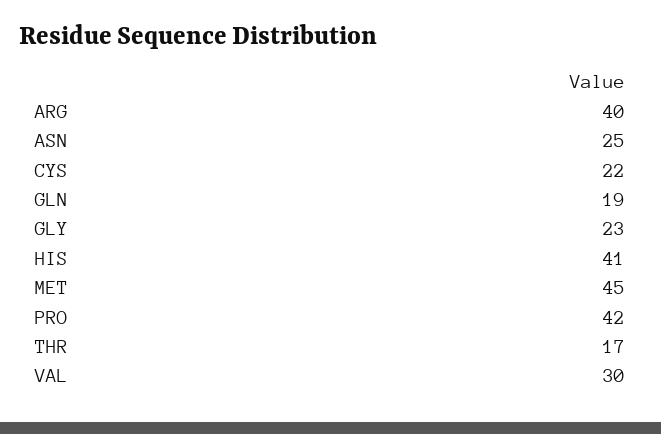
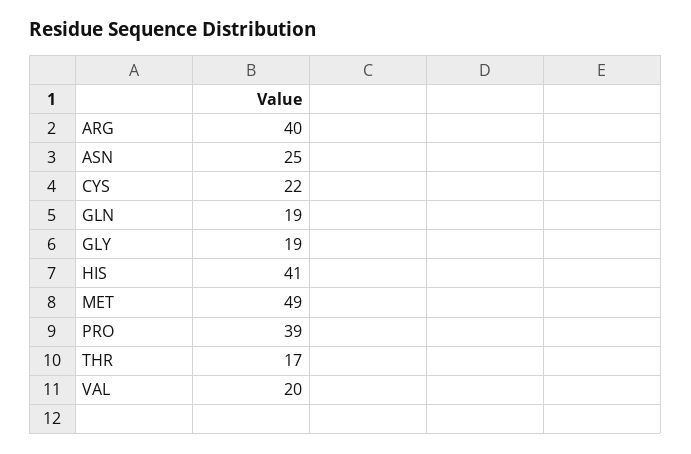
  {
    "ARG": 40,
    "ASN": 25,
    "CYS": 22,
    "GLN": 19,
-   "GLY": 23,
+   "GLY": 19,
    "HIS": 41,
-   "MET": 45,
+   "MET": 49,
-   "PRO": 42,
+   "PRO": 39,
    "THR": 17,
-   "VAL": 30
+   "VAL": 20
  }

